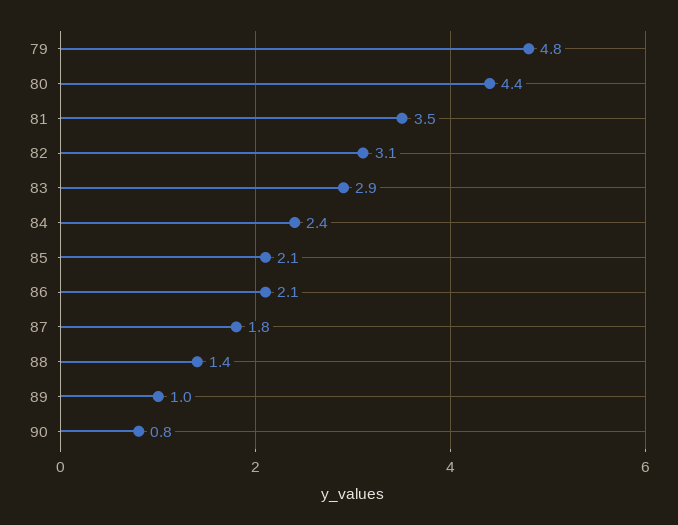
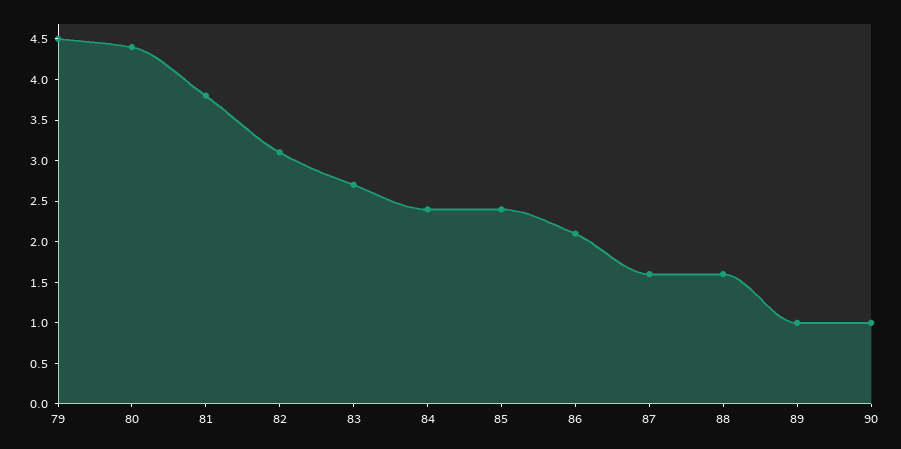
  {
-   "79": 4.8,
+   "79": 4.5,
    "80": 4.4,
-   "81": 3.5,
+   "81": 3.8,
    "82": 3.1,
-   "83": 2.9,
+   "83": 2.7,
    "84": 2.4,
-   "85": 2.1,
+   "85": 2.4,
    "86": 2.1,
-   "87": 1.8,
+   "87": 1.6,
-   "88": 1.4,
+   "88": 1.6,
    "89": 1,
-   "90": 0.8
+   "90": 1
  }

